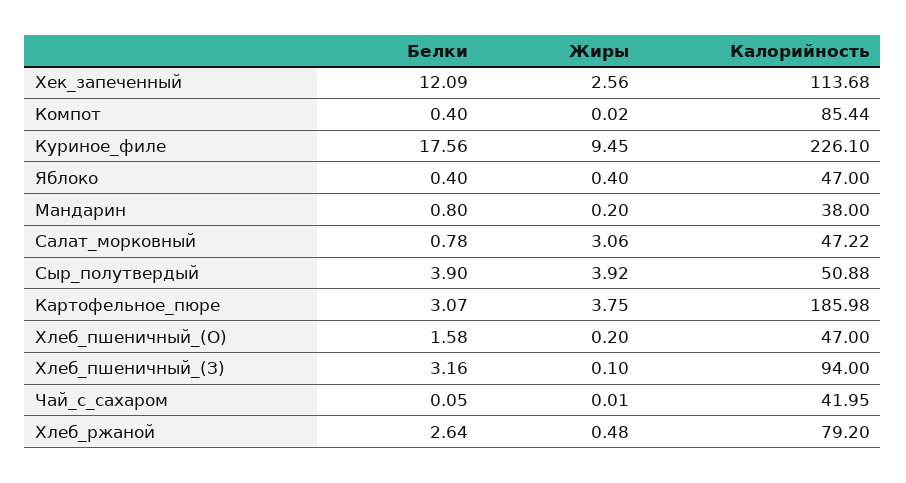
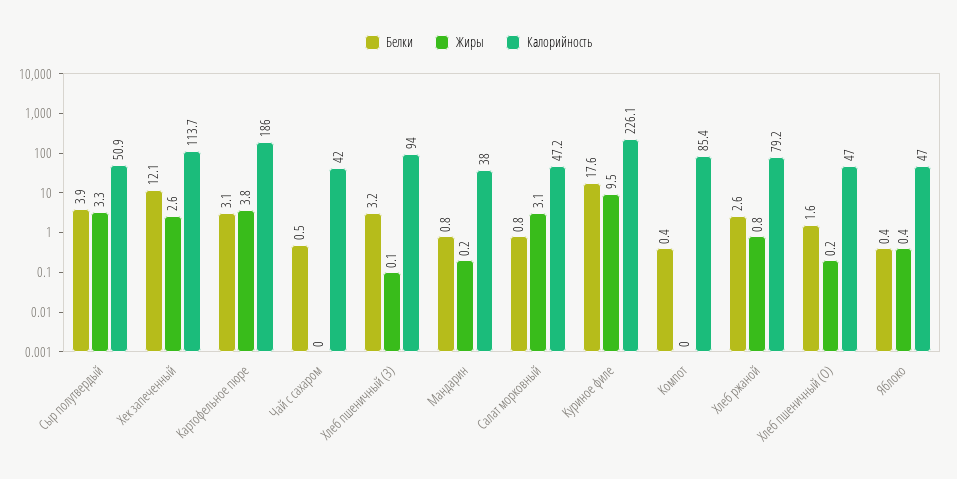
  {
    "Белки": {
      "Хек_запеченный": 12.09,
      "Компот": 0.4,
      "Куриное_филе": 17.56,
      "Яблоко": 0.4,
      "Мандарин": 0.8,
      "Салат_морковный": 0.78,
      "Сыр_полутвердый": 3.9,
      "Картофельное_пюре": 3.07,
      "Хлеб_пшеничный_(О)": 1.58,
      "Хлеб_пшеничный_(З)": 3.16,
-     "Чай_с_сахаром": 0.05,
+     "Чай_с_сахаром": 0.5,
      "Хлеб_ржаной": 2.64
    },
    "Жиры": {
      "Хек_запеченный": 2.56,
      "Компот": 0.02,
      "Куриное_филе": 9.45,
      "Яблоко": 0.4,
      "Мандарин": 0.2,
      "Салат_морковный": 3.06,
-     "Сыр_полутвердый": 3.92,
+     "Сыр_полутвердый": 3.3,
      "Картофельное_пюре": 3.75,
      "Хлеб_пшеничный_(О)": 0.2,
      "Хлеб_пшеничный_(З)": 0.1,
      "Чай_с_сахаром": 0.01,
-     "Хлеб_ржаной": 0.48
+     "Хлеб_ржаной": 0.8
    },
    "Калорийность": {
      "Хек_запеченный": 113.68,
      "Компот": 85.44,
      "Куриное_филе": 226.1,
      "Яблоко": 47,
      "Мандарин": 38,
      "Салат_морковный": 47.22,
      "Сыр_полутвердый": 50.88,
      "Картофельное_пюре": 185.98,
      "Хлеб_пшеничный_(О)": 47,
      "Хлеб_пшеничный_(З)": 94,
      "Чай_с_сахаром": 41.95,
      "Хлеб_ржаной": 79.2
    }
  }

